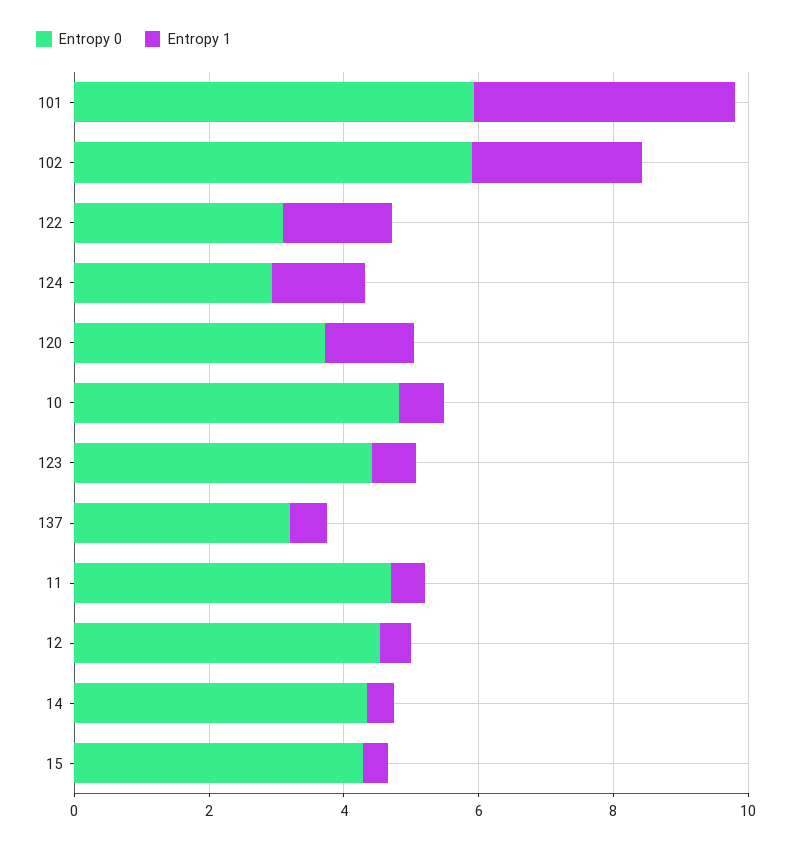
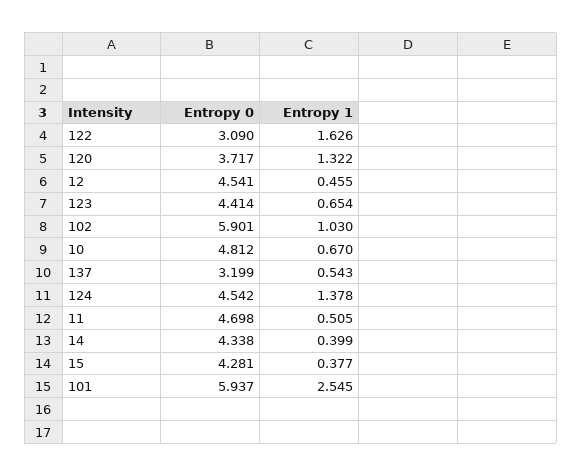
  {
    "Entropy 0": {
      "101": 5.937,
      "102": 5.901,
      "122": 3.09,
-     "124": 3,
+     "124": 4.542,
      "120": 3.717,
      "10": 4.812,
      "123": 4.414,
      "137": 3.199,
      "11": 4.698,
      "12": 4.541,
      "14": 4.338,
      "15": 4.281
    },
    "Entropy 1": {
-     "101": 4,
+     "101": 2.545,
-     "102": 2.5,
+     "102": 1.03,
      "122": 1.626,
      "124": 1.378,
      "120": 1.322,
      "10": 0.67,
      "123": 0.654,
      "137": 0.543,
      "11": 0.505,
      "12": 0.455,
      "14": 0.399,
      "15": 0.377
    }
  }

